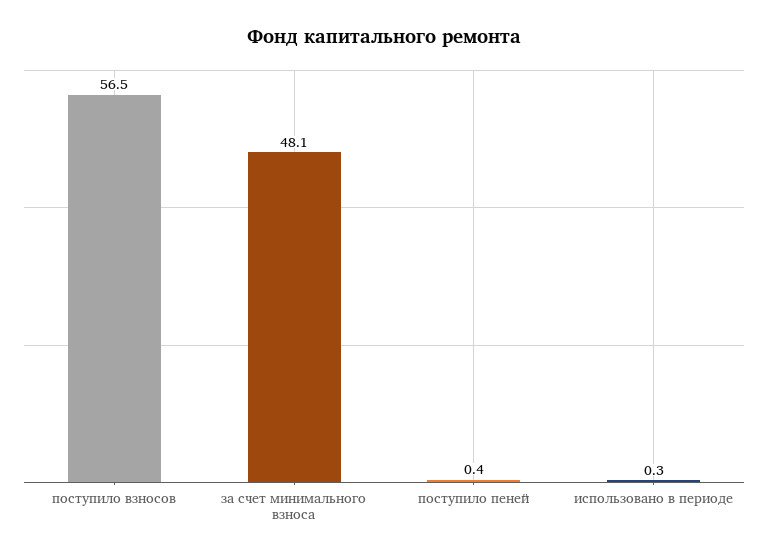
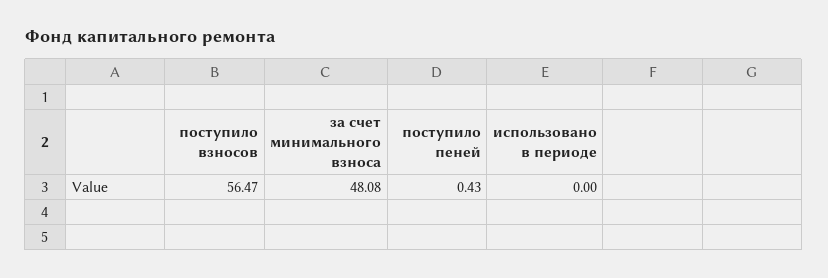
  {
    "поступило взносов": 56.47,
    "за счет минимального взноса": 48.08,
    "поступило пеней": 0.43,
-   "использовано в периоде": 0.3
+   "использовано в периоде": 0
  }

